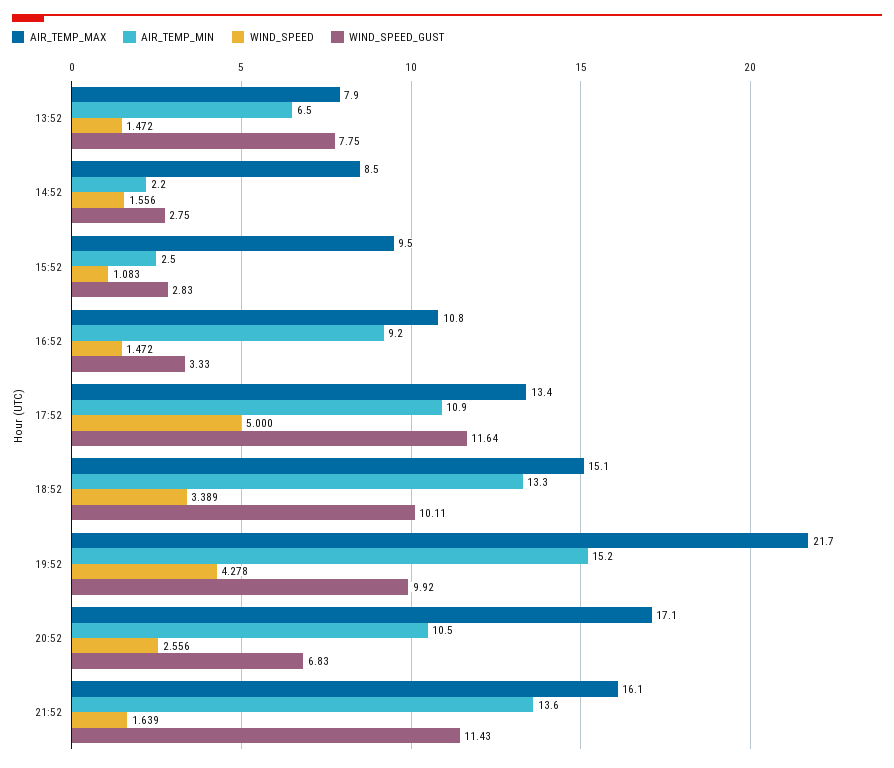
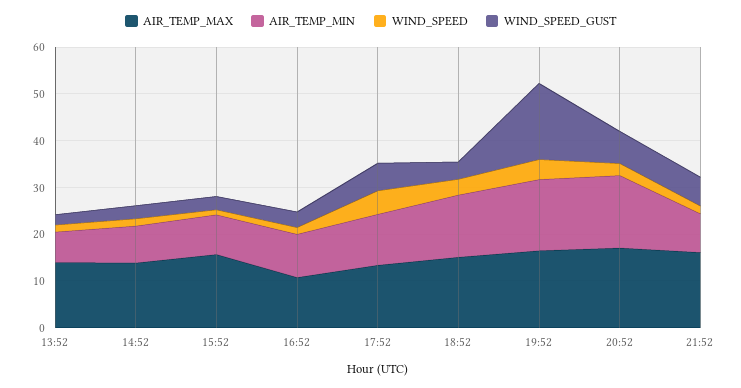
  {
    "AIR_TEMP_MAX": {
-     "13:52": 7.9,
+     "13:52": 14,
-     "14:52": 8.5,
+     "14:52": 14,
-     "15:52": 9.5,
+     "15:52": 16,
      "16:52": 10.8,
      "17:52": 13.4,
      "18:52": 15.1,
-     "19:52": 21.7,
+     "19:52": 16,
      "20:52": 17.1,
      "21:52": 16.1
    },
    "AIR_TEMP_MIN": {
      "13:52": 6.5,
-     "14:52": 2.2,
+     "14:52": 8,
-     "15:52": 2.5,
+     "15:52": 8,
      "16:52": 9.2,
      "17:52": 10.9,
      "18:52": 13.3,
      "19:52": 15.2,
-     "20:52": 10.5,
+     "20:52": 16,
-     "21:52": 13.6
+     "21:52": 8
    },
    "WIND_SPEED": {
      "13:52": 1.472,
      "14:52": 1.556,
      "15:52": 1.083,
      "16:52": 1.472,
      "17:52": 5,
      "18:52": 3.389,
      "19:52": 4.278,
      "20:52": 2.556,
      "21:52": 1.639
    },
    "WIND_SPEED_GUST": {
-     "13:52": 7.75,
+     "13:52": 2,
      "14:52": 2.75,
      "15:52": 2.83,
      "16:52": 3.33,
-     "17:52": 11.64,
+     "17:52": 6,
-     "18:52": 10.11,
+     "18:52": 4,
-     "19:52": 9.92,
+     "19:52": 16,
      "20:52": 6.83,
-     "21:52": 11.43
+     "21:52": 6
    }
  }

